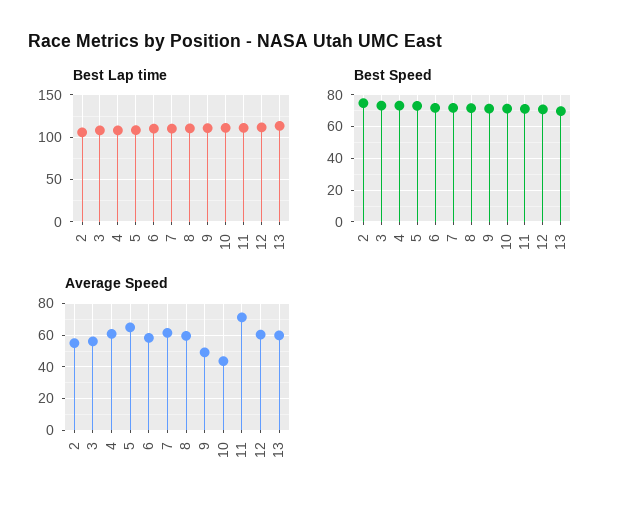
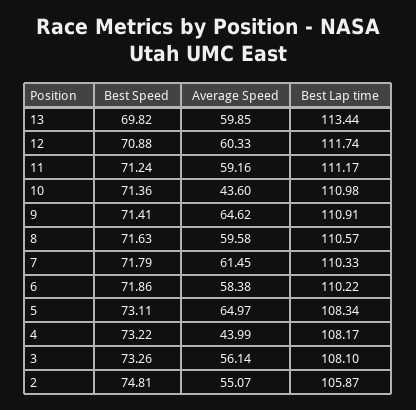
  {
    "Best Lap time": {
      "2": 105.87,
      "3": 108.1,
      "4": 108.17,
      "5": 108.34,
      "6": 110.22,
      "7": 110.33,
      "8": 110.57,
      "9": 110.91,
      "10": 110.98,
      "11": 111.17,
      "12": 111.74,
      "13": 113.44
    },
    "Best Speed": {
      "2": 74.81,
      "3": 73.26,
      "4": 73.22,
      "5": 73.11,
      "6": 71.86,
      "7": 71.79,
      "8": 71.63,
      "9": 71.41,
      "10": 71.36,
      "11": 71.24,
      "12": 70.88,
      "13": 69.82
    },
    "Average Speed": {
      "2": 55.07,
      "3": 56.14,
-     "4": 60,
+     "4": 43.99,
      "5": 64.97,
      "6": 58.38,
      "7": 61.45,
      "8": 59.58,
-     "9": 50,
+     "9": 64.62,
      "10": 43.6,
-     "11": 70,
+     "11": 59.16,
      "12": 60.33,
      "13": 59.85
    }
  }

